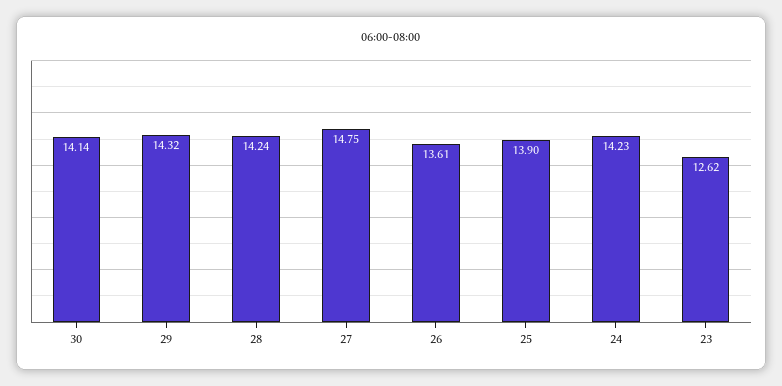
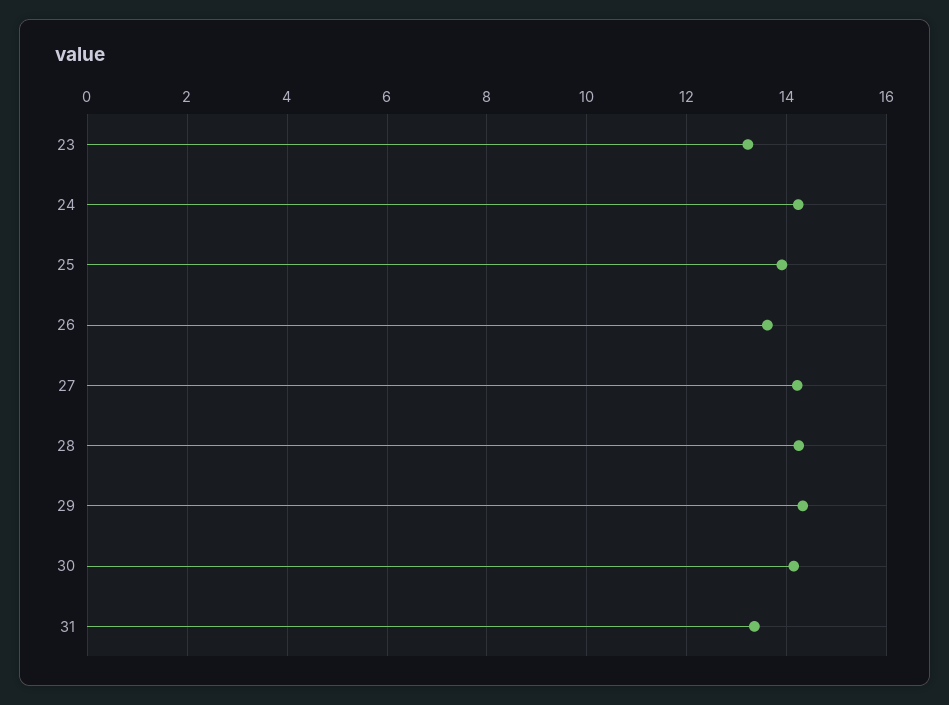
  {
    "30": 14.14,
    "29": 14.32,
    "28": 14.24,
-   "27": 14.75,
+   "27": 14.2,
    "26": 13.61,
    "25": 13.9,
    "24": 14.23,
-   "23": 12.62
+   "23": 13.2,
+   "31": 13.4
  }

